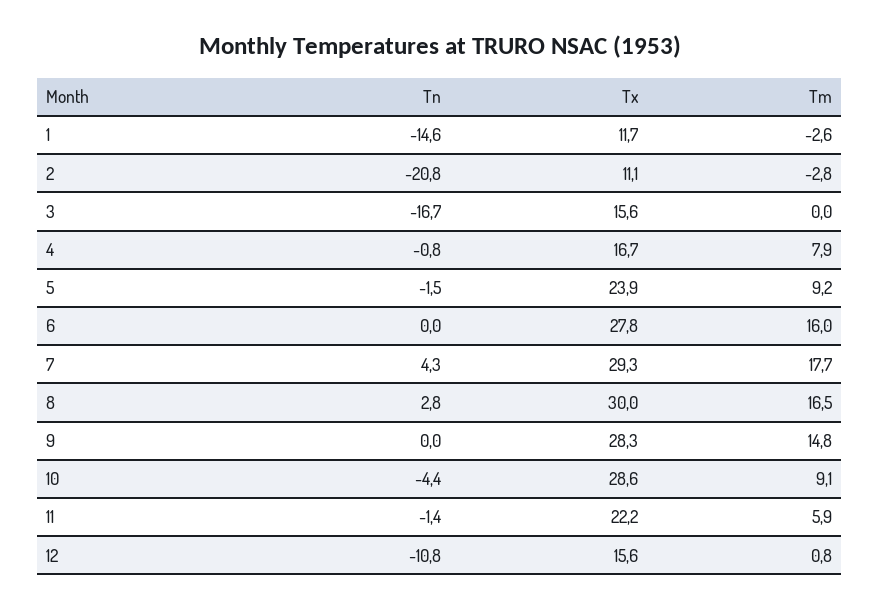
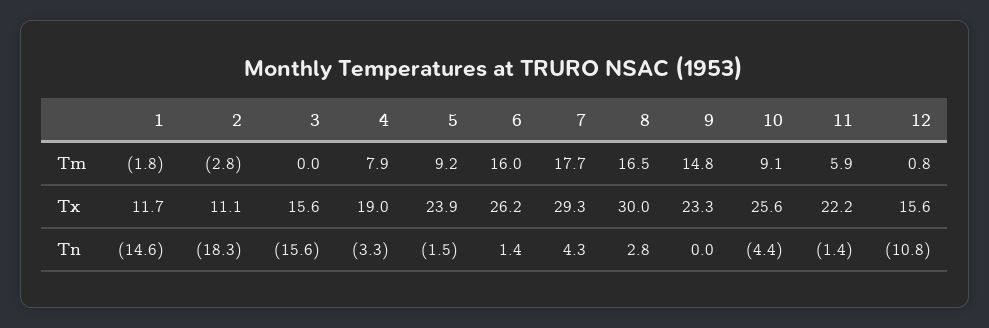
  {
    "Tn": {
      "1": -14.6,
-     "2": -20.8,
+     "2": -18.3,
-     "3": -16.7,
+     "3": -15.6,
-     "4": -0.8,
+     "4": -3.3,
      "5": -1.5,
-     "6": 0,
+     "6": 1.4,
      "7": 4.3,
      "8": 2.8,
      "9": 0,
      "10": -4.4,
      "11": -1.4,
      "12": -10.8
    },
    "Tx": {
      "1": 11.7,
      "2": 11.1,
      "3": 15.6,
-     "4": 16.7,
+     "4": 19,
      "5": 23.9,
-     "6": 27.8,
+     "6": 26.2,
      "7": 29.3,
      "8": 30,
-     "9": 28.3,
+     "9": 23.3,
-     "10": 28.6,
+     "10": 25.6,
      "11": 22.2,
      "12": 15.6
    },
    "Tm": {
-     "1": -2.6,
+     "1": -1.8,
      "2": -2.8,
      "3": 0,
      "4": 7.9,
      "5": 9.2,
      "6": 16,
      "7": 17.7,
      "8": 16.5,
      "9": 14.8,
      "10": 9.1,
      "11": 5.9,
      "12": 0.8
    }
  }

